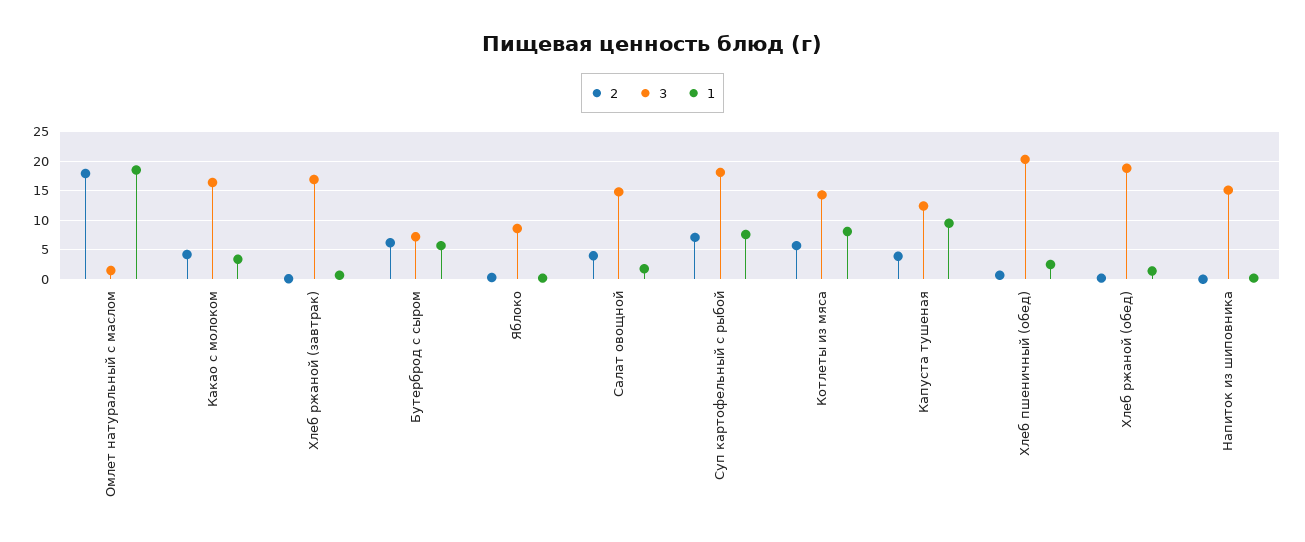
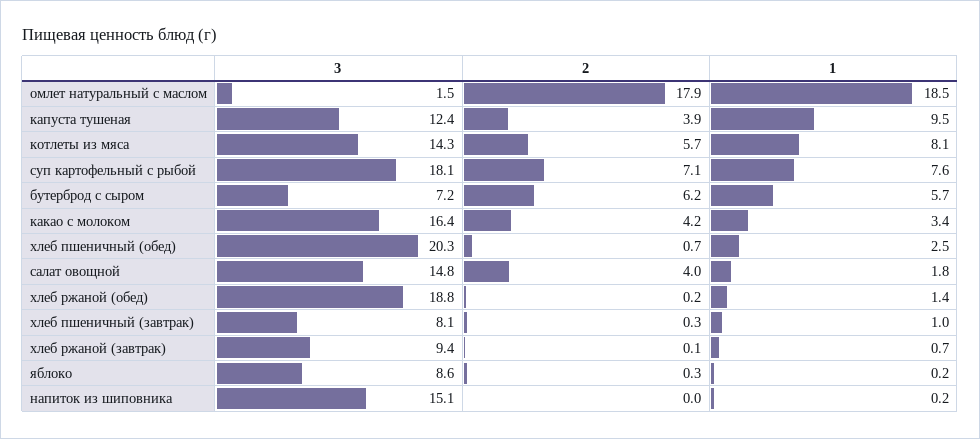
  {
    "2": {
      "Омлет натуральный с маслом": 17.9,
      "Какао с молоком": 4.2,
      "Хлеб ржаной (завтрак)": 0.1,
      "Бутерброд с сыром": 6.2,
      "Яблоко": 0.3,
      "Салат овощной": 4,
      "Суп картофельный с рыбой": 7.1,
      "Котлеты из мяса": 5.7,
      "Капуста тушеная": 3.9,
      "Хлеб пшеничный (обед)": 0.7,
      "Хлеб ржаной (обед)": 0.2,
-     "Напиток из шиповника": 0
+     "Напиток из шиповника": 0,
+     "хлеб пшеничный (завтрак)": 0.3
    },
    "3": {
      "Омлет натуральный с маслом": 1.5,
      "Какао с молоком": 16.4,
-     "Хлеб ржаной (завтрак)": 17.5,
+     "Хлеб ржаной (завтрак)": 9.4,
      "Бутерброд с сыром": 7.2,
      "Яблоко": 8.6,
      "Салат овощной": 14.8,
      "Суп картофельный с рыбой": 18.1,
      "Котлеты из мяса": 14.3,
      "Капуста тушеная": 12.4,
      "Хлеб пшеничный (обед)": 20.3,
      "Хлеб ржаной (обед)": 18.8,
-     "Напиток из шиповника": 15.1
+     "Напиток из шиповника": 15.1,
+     "хлеб пшеничный (завтрак)": 8.1
    },
    "1": {
      "Омлет натуральный с маслом": 18.5,
      "Какао с молоком": 3.4,
      "Хлеб ржаной (завтрак)": 0.7,
      "Бутерброд с сыром": 5.7,
      "Яблоко": 0.2,
      "Салат овощной": 1.8,
      "Суп картофельный с рыбой": 7.6,
      "Котлеты из мяса": 8.1,
      "Капуста тушеная": 9.5,
      "Хлеб пшеничный (обед)": 2.5,
      "Хлеб ржаной (обед)": 1.4,
-     "Напиток из шиповника": 0.2
+     "Напиток из шиповника": 0.2,
+     "хлеб пшеничный (завтрак)": 1
    }
  }

